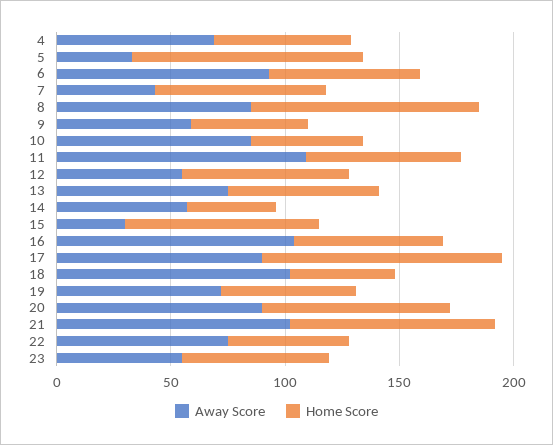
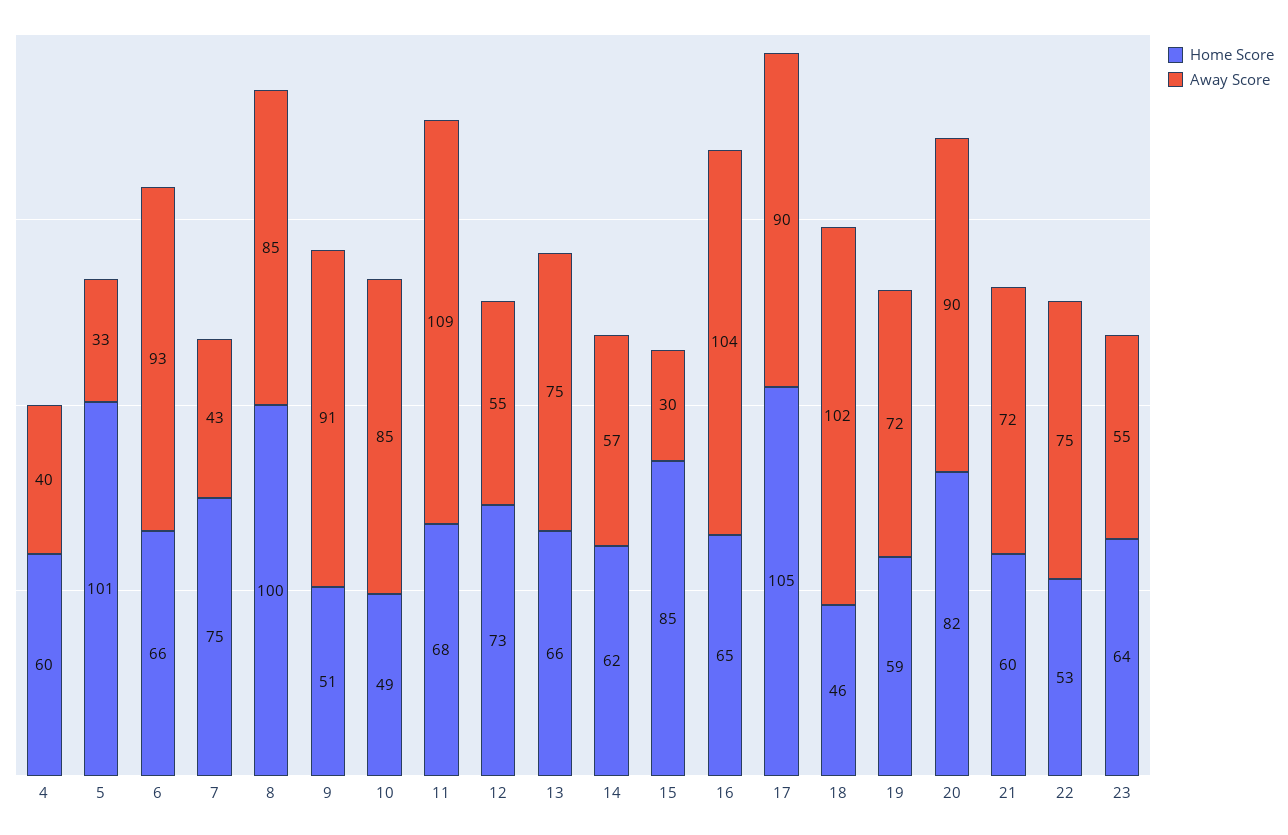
  {
    "Away Score": {
-     "4": 70,
+     "4": 40,
      "5": 33,
      "6": 93,
      "7": 43,
      "8": 85,
-     "9": 60,
+     "9": 91,
      "10": 85,
      "11": 109,
      "12": 55,
      "13": 75,
      "14": 57,
      "15": 30,
      "16": 104,
      "17": 90,
      "18": 102,
      "19": 72,
      "20": 90,
-     "21": 100,
+     "21": 72,
      "22": 75,
      "23": 55
    },
    "Home Score": {
      "4": 60,
      "5": 101,
      "6": 66,
      "7": 75,
      "8": 100,
      "9": 51,
      "10": 49,
      "11": 68,
      "12": 73,
      "13": 66,
-     "14": 40,
+     "14": 62,
      "15": 85,
      "16": 65,
      "17": 105,
      "18": 46,
      "19": 59,
      "20": 82,
-     "21": 90,
+     "21": 60,
      "22": 53,
      "23": 64
    }
  }

